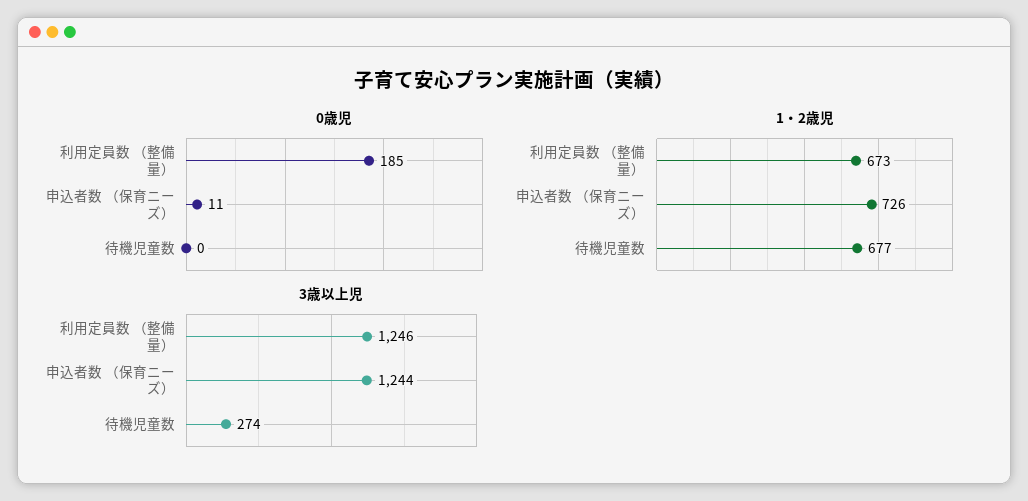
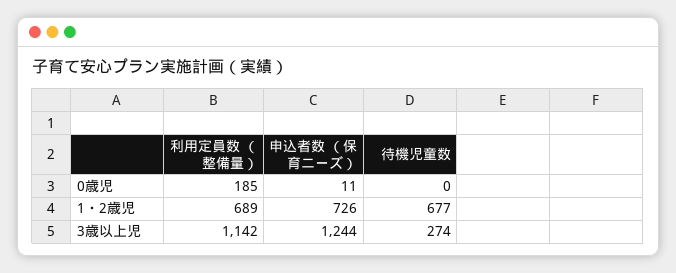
  {
    "0歳児": {
      "利用定員数 （整備量）": 185,
      "申込者数 （保育ニーズ）": 11,
      "待機児童数": 0
    },
    "1・2歳児": {
-     "利用定員数 （整備量）": 673,
+     "利用定員数 （整備量）": 689,
      "申込者数 （保育ニーズ）": 726,
      "待機児童数": 677
    },
    "3歳以上児": {
-     "利用定員数 （整備量）": 1246,
+     "利用定員数 （整備量）": 1142,
      "申込者数 （保育ニーズ）": 1244,
      "待機児童数": 274
    }
  }

